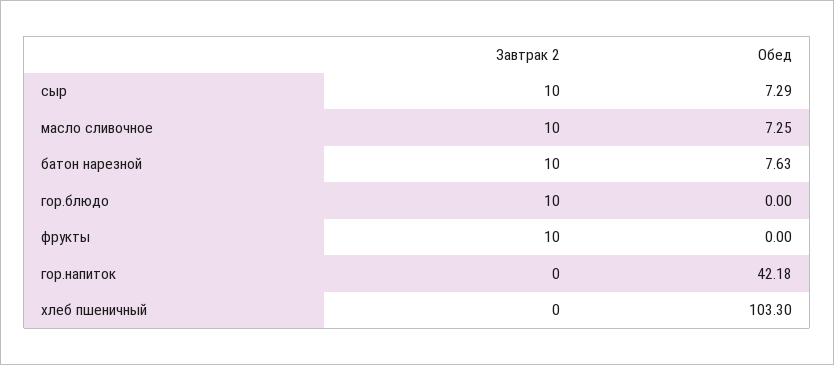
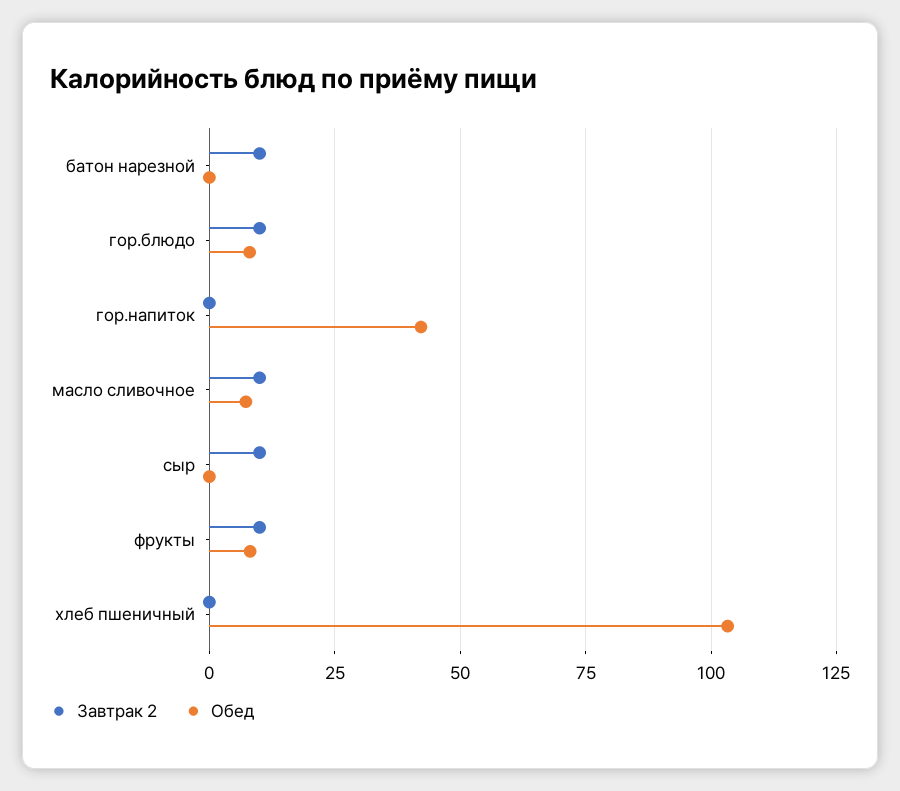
  {
    "Завтрак 2": {
      "сыр": 10,
      "масло сливочное": 10,
      "батон нарезной": 10,
      "гор.блюдо": 10,
      "фрукты": 10,
      "гор.напиток": 0,
      "хлеб пшеничный": 0
    },
    "Обед": {
-     "сыр": 7.29,
+     "сыр": 0,
      "масло сливочное": 7.25,
-     "батон нарезной": 7.63,
+     "батон нарезной": 0,
-     "гор.блюдо": 0,
+     "гор.блюдо": 7.5,
-     "фрукты": 0,
+     "фрукты": 7.5,
      "гор.напиток": 42.18,
      "хлеб пшеничный": 103.3
    }
  }

